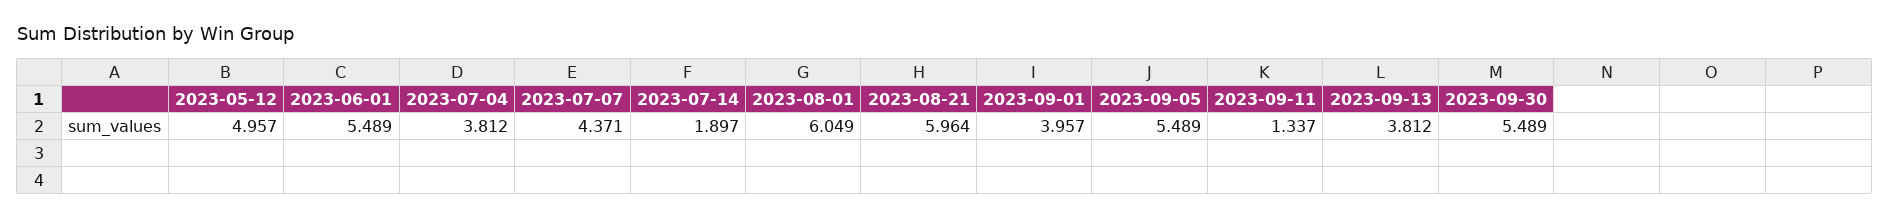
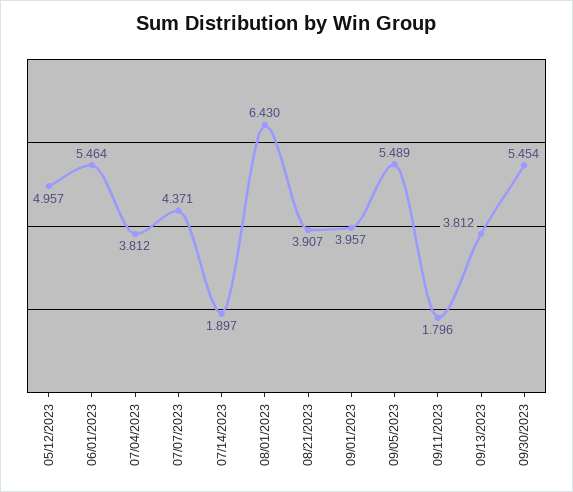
  {
    "2023-05-12": 4.957,
-   "2023-06-01": 5.489,
+   "2023-06-01": 5.464,
    "2023-07-04": 3.812,
    "2023-07-07": 4.371,
    "2023-07-14": 1.897,
-   "2023-08-01": 6.049,
+   "2023-08-01": 6.43,
-   "2023-08-21": 5.964,
+   "2023-08-21": 3.907,
    "2023-09-01": 3.957,
    "2023-09-05": 5.489,
-   "2023-09-11": 1.337,
+   "2023-09-11": 1.796,
    "2023-09-13": 3.812,
-   "2023-09-30": 5.489
+   "2023-09-30": 5.454
  }

